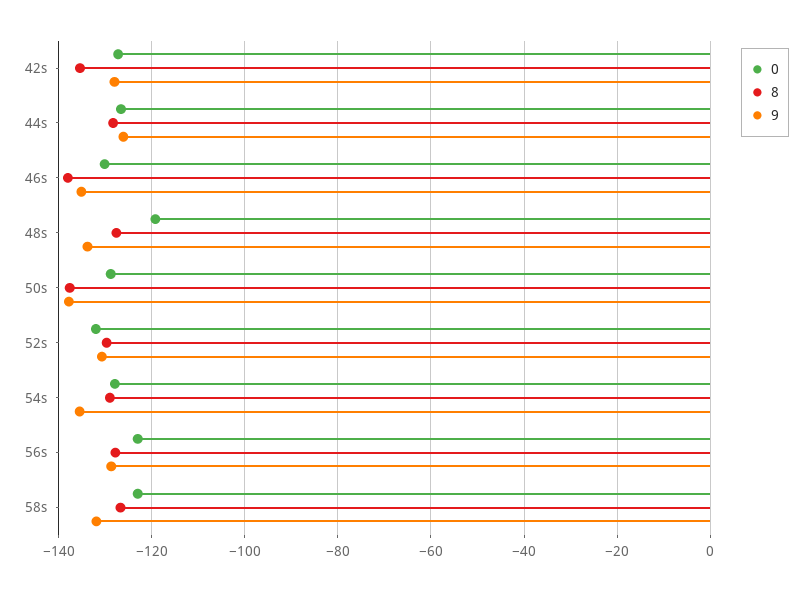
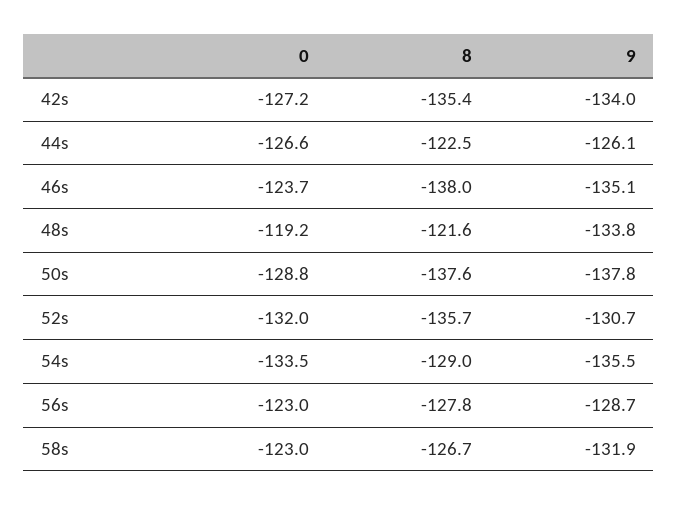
  {
    "0": {
      "42s": -127.2,
      "44s": -126.6,
-     "46s": -130,
+     "46s": -123.7,
      "48s": -119.2,
      "50s": -128.8,
      "52s": -132,
-     "54s": -128,
+     "54s": -133.5,
      "56s": -123,
      "58s": -123
    },
    "8": {
      "42s": -135.4,
-     "44s": -128,
+     "44s": -122.5,
      "46s": -138,
-     "48s": -128,
+     "48s": -121.6,
      "50s": -137.6,
-     "52s": -130,
+     "52s": -135.7,
      "54s": -129,
      "56s": -127.8,
      "58s": -126.7
    },
    "9": {
-     "42s": -128,
+     "42s": -134,
      "44s": -126.1,
      "46s": -135.1,
      "48s": -133.8,
      "50s": -137.8,
      "52s": -130.7,
      "54s": -135.5,
      "56s": -128.7,
      "58s": -131.9
    }
  }

